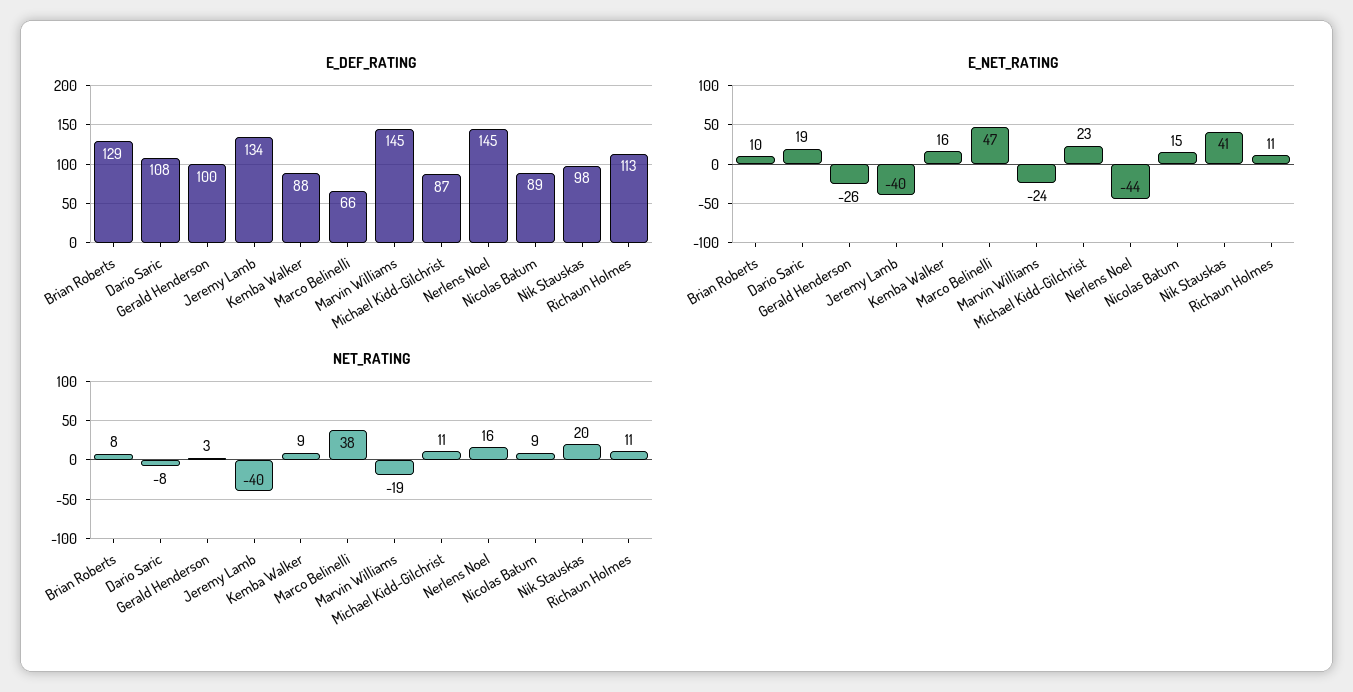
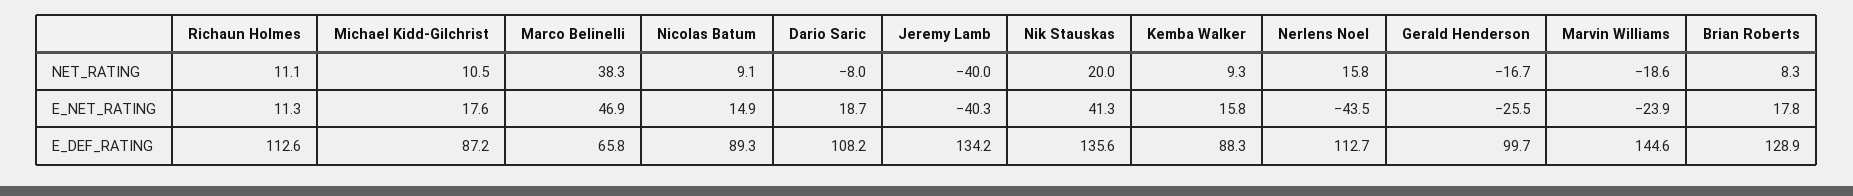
  {
    "E_DEF_RATING": {
      "Brian Roberts": 128.9,
      "Dario Saric": 108.2,
      "Gerald Henderson": 99.7,
      "Jeremy Lamb": 134.2,
      "Kemba Walker": 88.3,
      "Marco Belinelli": 65.8,
      "Marvin Williams": 144.6,
      "Michael Kidd-Gilchrist": 87.2,
-     "Nerlens Noel": 145,
+     "Nerlens Noel": 112.7,
      "Nicolas Batum": 89.3,
-     "Nik Stauskas": 98,
+     "Nik Stauskas": 135.6,
      "Richaun Holmes": 112.6
    },
    "E_NET_RATING": {
-     "Brian Roberts": 10,
+     "Brian Roberts": 17.8,
      "Dario Saric": 18.7,
      "Gerald Henderson": -25.5,
      "Jeremy Lamb": -40.3,
      "Kemba Walker": 15.8,
      "Marco Belinelli": 46.9,
      "Marvin Williams": -23.9,
-     "Michael Kidd-Gilchrist": 23,
+     "Michael Kidd-Gilchrist": 17.6,
      "Nerlens Noel": -43.5,
      "Nicolas Batum": 14.9,
      "Nik Stauskas": 41.3,
      "Richaun Holmes": 11.3
    },
    "NET_RATING": {
      "Brian Roberts": 8.3,
      "Dario Saric": -8,
-     "Gerald Henderson": 3,
+     "Gerald Henderson": -16.7,
      "Jeremy Lamb": -40,
      "Kemba Walker": 9.3,
      "Marco Belinelli": 38.3,
      "Marvin Williams": -18.6,
      "Michael Kidd-Gilchrist": 10.5,
      "Nerlens Noel": 15.8,
      "Nicolas Batum": 9.1,
      "Nik Stauskas": 20,
      "Richaun Holmes": 11.1
    }
  }

